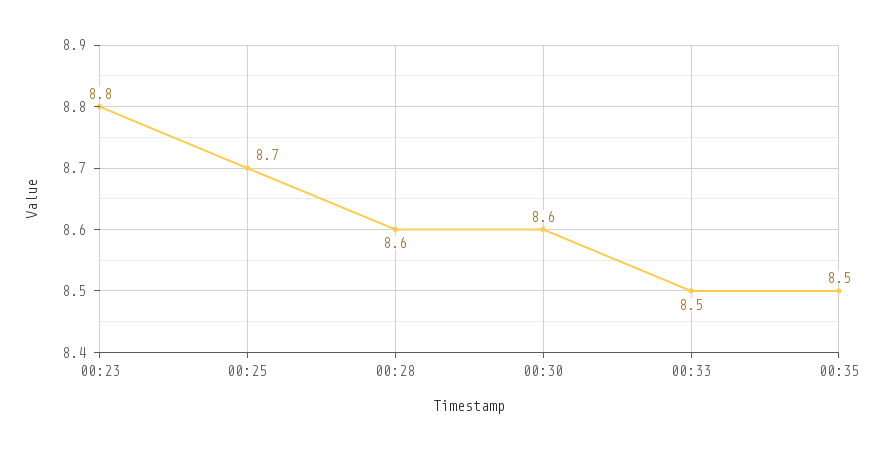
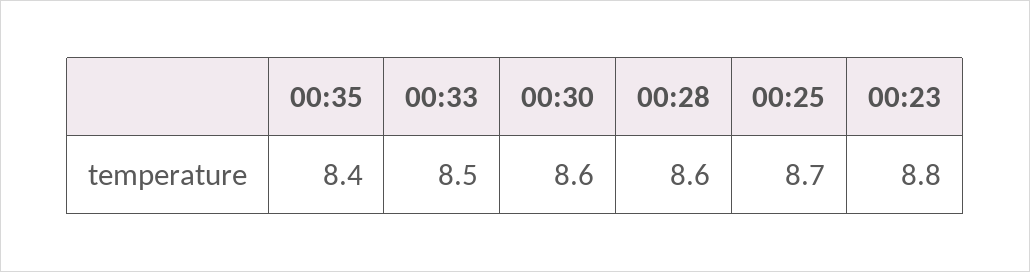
  {
    "00:23": 8.8,
    "00:25": 8.7,
    "00:28": 8.6,
    "00:30": 8.6,
    "00:33": 8.5,
-   "00:35": 8.5
+   "00:35": 8.4
  }

